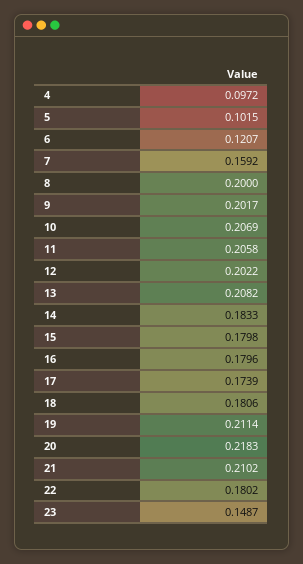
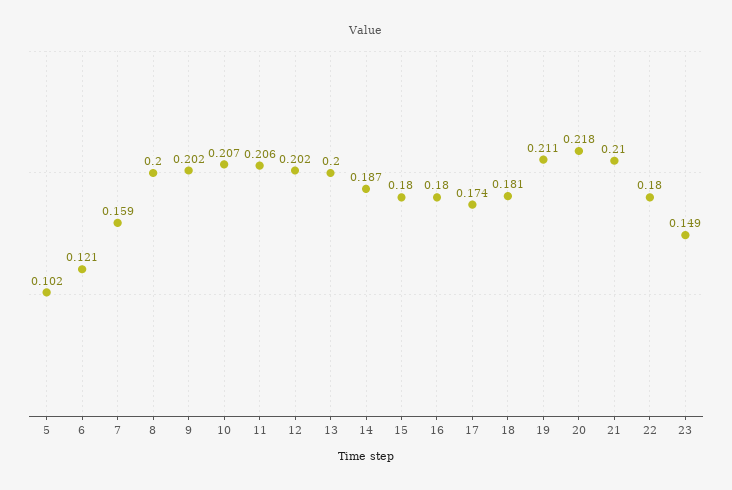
  {
-   "4": 0.0972,
    "5": 0.1015,
    "6": 0.1207,
    "7": 0.1592,
    "8": 0.2,
    "9": 0.2017,
    "10": 0.2069,
    "11": 0.2058,
    "12": 0.2022,
-   "13": 0.2082,
+   "13": 0.2,
-   "14": 0.1833,
+   "14": 0.187,
    "15": 0.1798,
    "16": 0.1796,
    "17": 0.1739,
    "18": 0.1806,
    "19": 0.2114,
    "20": 0.2183,
    "21": 0.2102,
    "22": 0.1802,
    "23": 0.1487
  }

